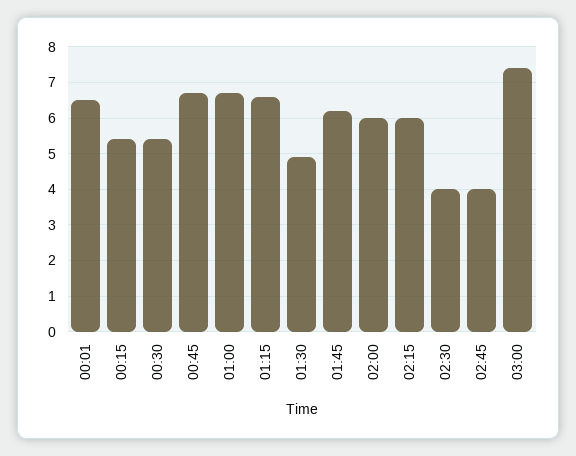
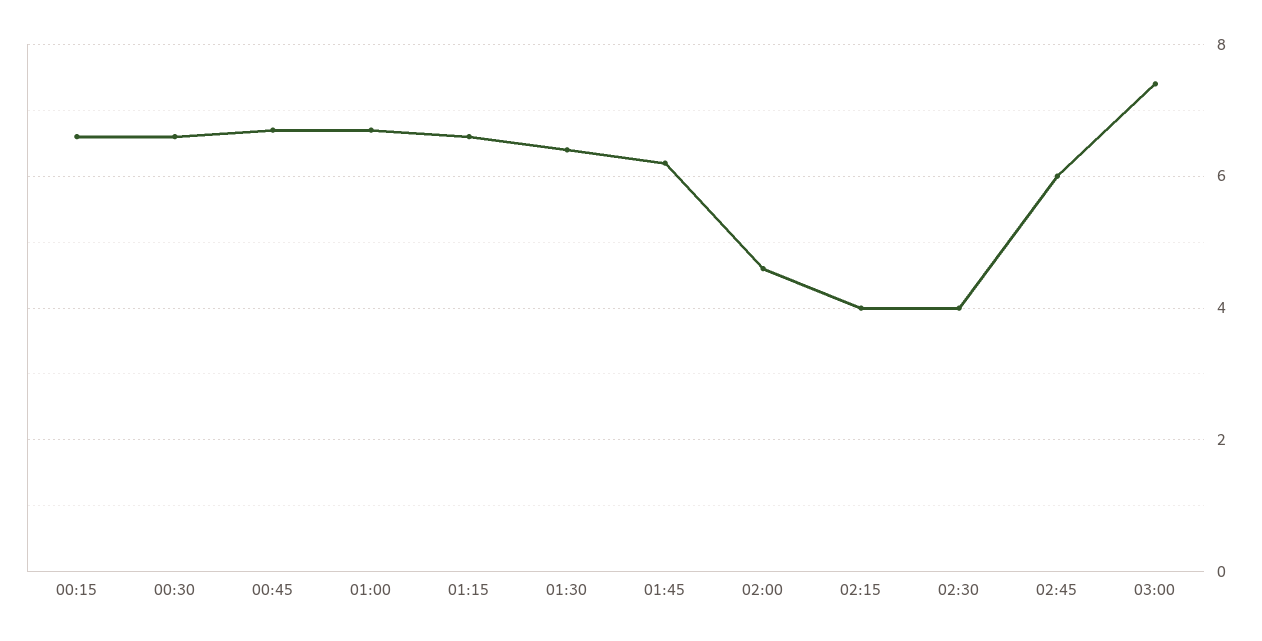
  {
-   "00:01": 6.5,
-   "00:15": 5.5,
+   "00:15": 6.5,
-   "00:30": 5.5,
+   "00:30": 6.5,
    "00:45": 6.5,
    "01:00": 6.5,
    "01:15": 6.5,
-   "01:30": 5,
+   "01:30": 6.5,
    "01:45": 6,
-   "02:00": 6,
+   "02:00": 4.5,
-   "02:15": 6,
+   "02:15": 4,
    "02:30": 4,
-   "02:45": 4,
+   "02:45": 6,
    "03:00": 7.5
  }

